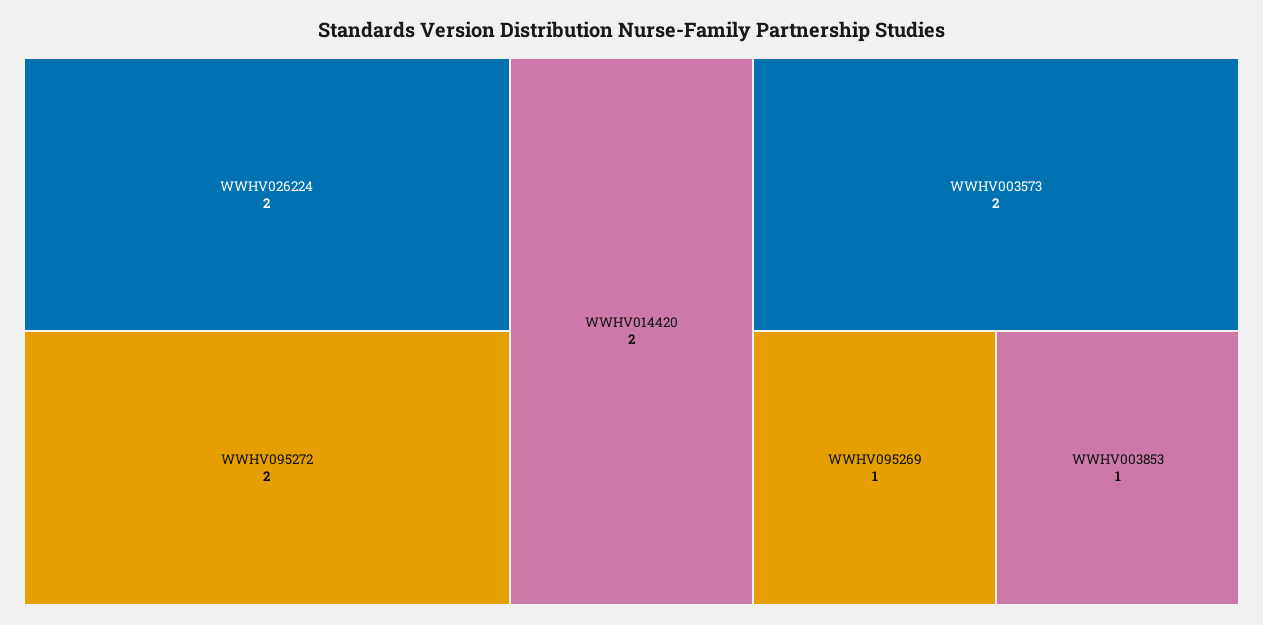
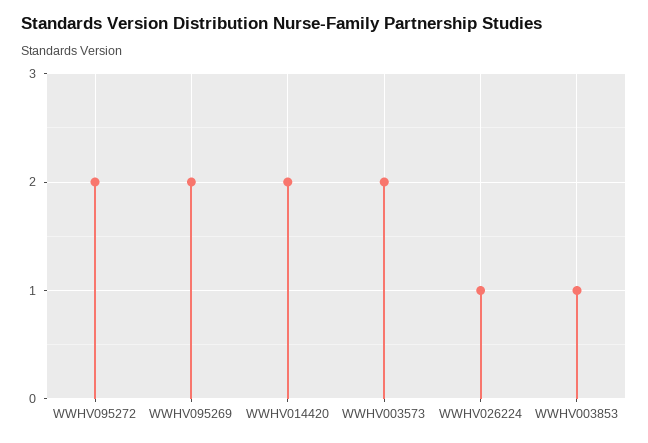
  {
-   "WWHV026224": 2,
+   "WWHV026224": 1,
    "WWHV095272": 2,
    "WWHV014420": 2,
    "WWHV003573": 2,
-   "WWHV095269": 1,
+   "WWHV095269": 2,
    "WWHV003853": 1
  }

